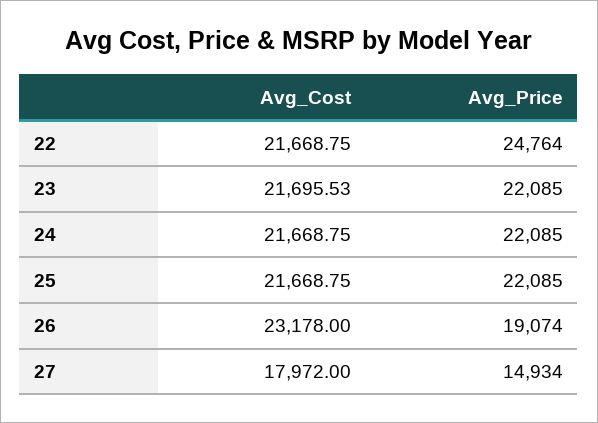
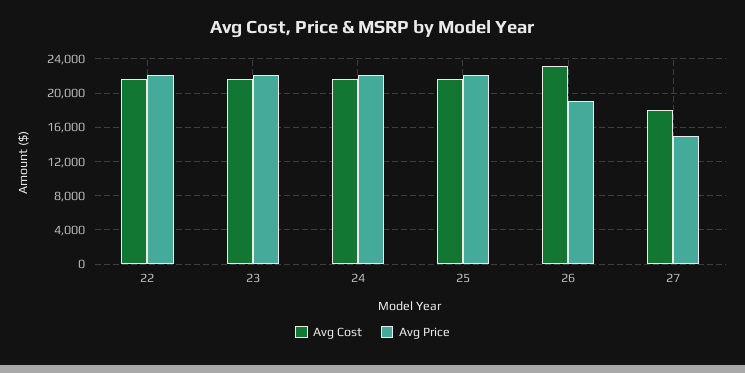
  {
    "Avg_Cost": {
      "22": 21668.75,
      "23": 21695.53,
      "24": 21668.75,
      "25": 21668.75,
      "26": 23178,
      "27": 17972
    },
    "Avg_Price": {
-     "22": 24764,
+     "22": 22000,
      "23": 22085,
      "24": 22085,
      "25": 22085,
      "26": 19074,
      "27": 14934
    }
  }

